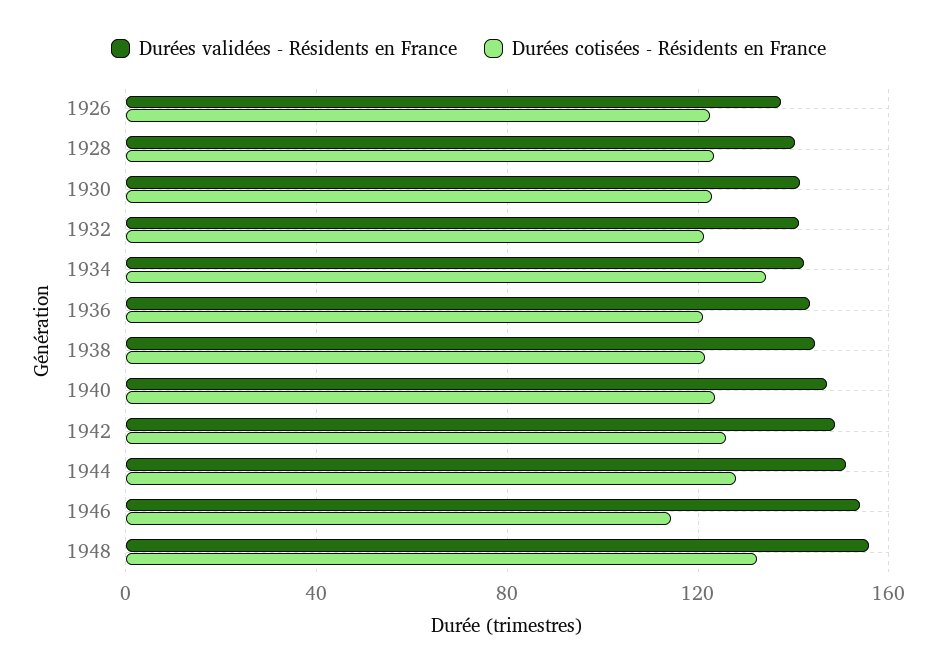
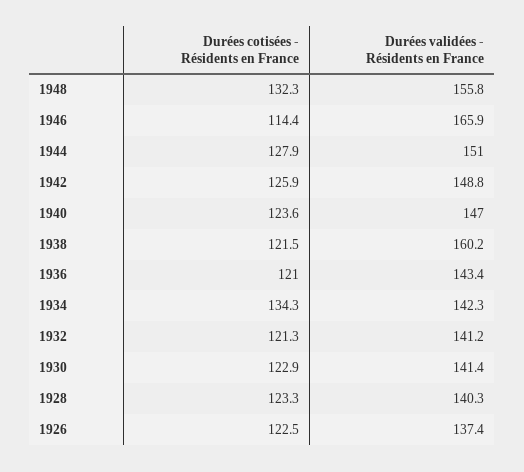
  {
    "Durées validées - Résidents en France": {
      "1926": 137.4,
      "1928": 140.3,
      "1930": 141.4,
      "1932": 141.2,
      "1934": 142.3,
      "1936": 143.4,
-     "1938": 145,
+     "1938": 160.2,
      "1940": 147,
      "1942": 148.8,
      "1944": 151,
-     "1946": 155,
+     "1946": 165.9,
      "1948": 155.8
    },
    "Durées cotisées - Résidents en France": {
      "1926": 122.5,
      "1928": 123.3,
      "1930": 122.9,
      "1932": 121.3,
      "1934": 134.3,
      "1936": 121,
      "1938": 121.5,
      "1940": 123.6,
      "1942": 125.9,
      "1944": 127.9,
      "1946": 114.4,
      "1948": 132.3
    }
  }

